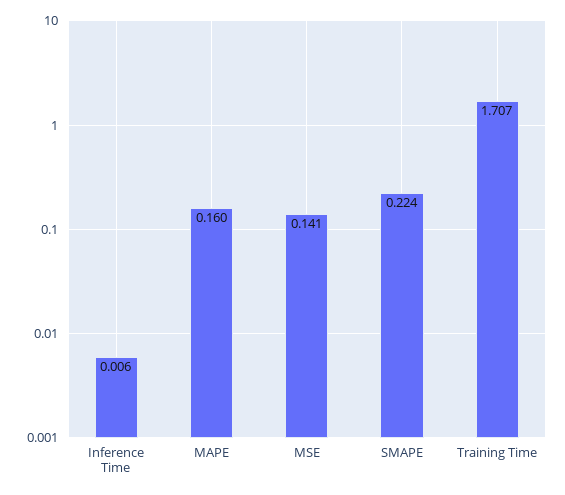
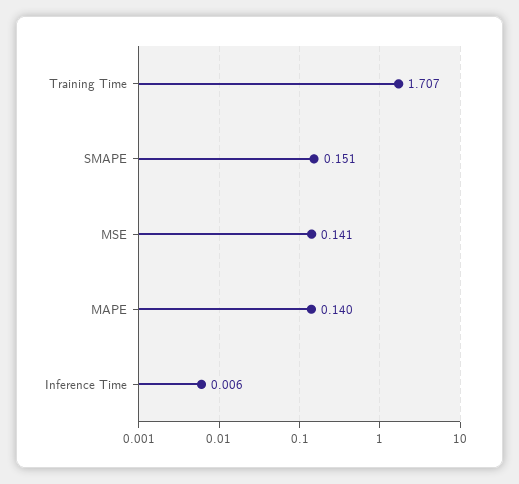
  {
    "Inference Time": 0.006,
-   "MAPE": 0.16,
+   "MAPE": 0.14,
    "MSE": 0.141,
-   "SMAPE": 0.224,
+   "SMAPE": 0.151,
    "Training Time": 1.707
  }

